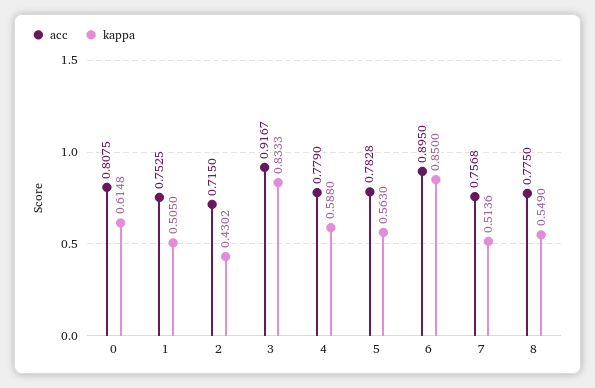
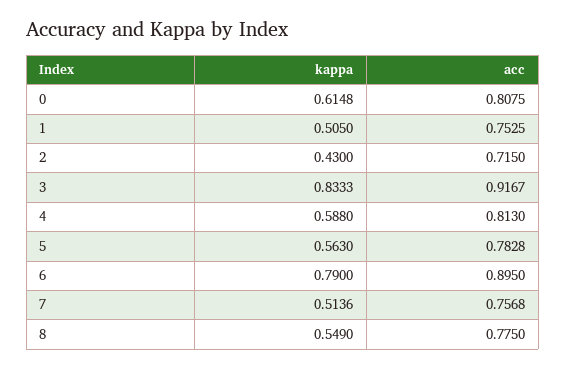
  {
    "acc": {
      "0": 0.8075,
      "1": 0.7525,
      "2": 0.715,
      "3": 0.9167,
-     "4": 0.779,
+     "4": 0.813,
      "5": 0.7828,
      "6": 0.895,
      "7": 0.7568,
      "8": 0.775
    },
    "kappa": {
      "0": 0.6148,
      "1": 0.505,
-     "2": 0.4302,
+     "2": 0.43,
      "3": 0.8333,
      "4": 0.588,
      "5": 0.563,
-     "6": 0.85,
+     "6": 0.79,
      "7": 0.5136,
      "8": 0.549
    }
  }

